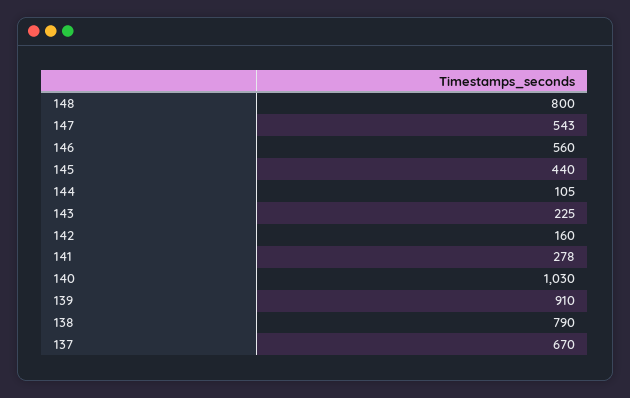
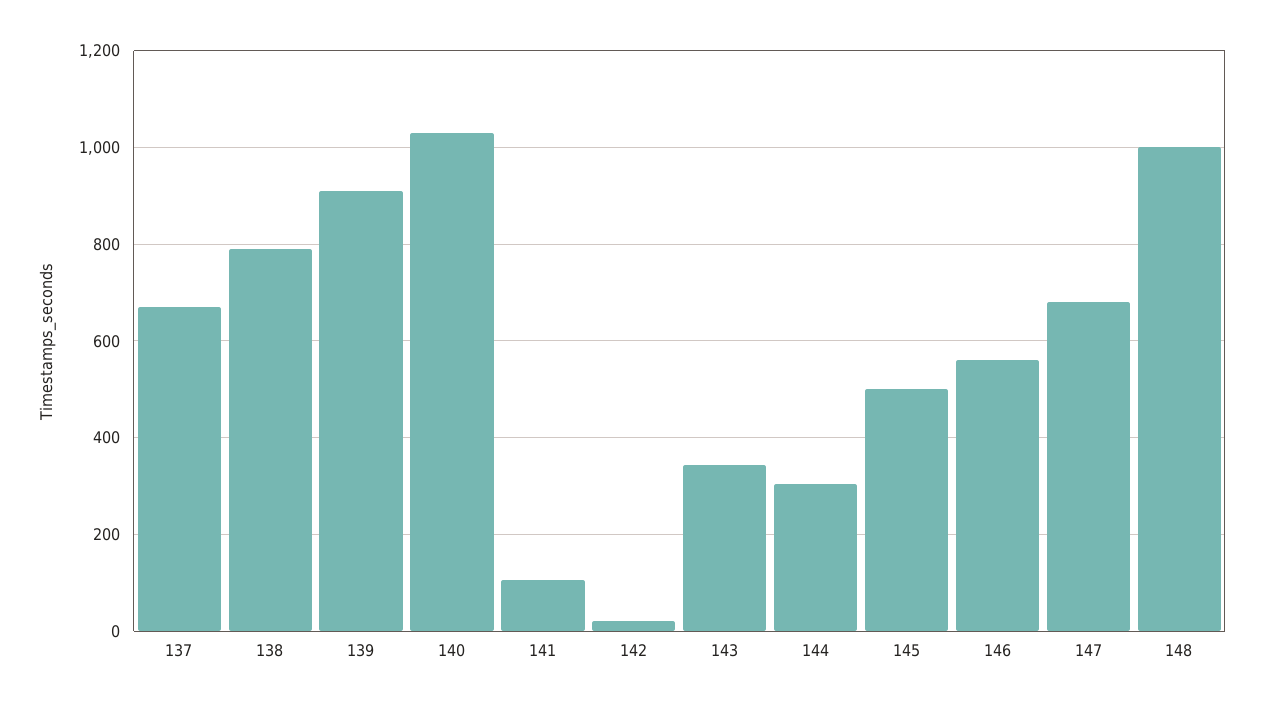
  {
-   "148": 800,
+   "148": 1000,
-   "147": 543,
+   "147": 680,
    "146": 560,
-   "145": 440,
+   "145": 500,
-   "144": 105,
+   "144": 300,
-   "143": 225,
+   "143": 340,
-   "142": 160,
+   "142": 20,
-   "141": 278,
+   "141": 100,
    "140": 1030,
    "139": 910,
    "138": 790,
    "137": 670
  }

